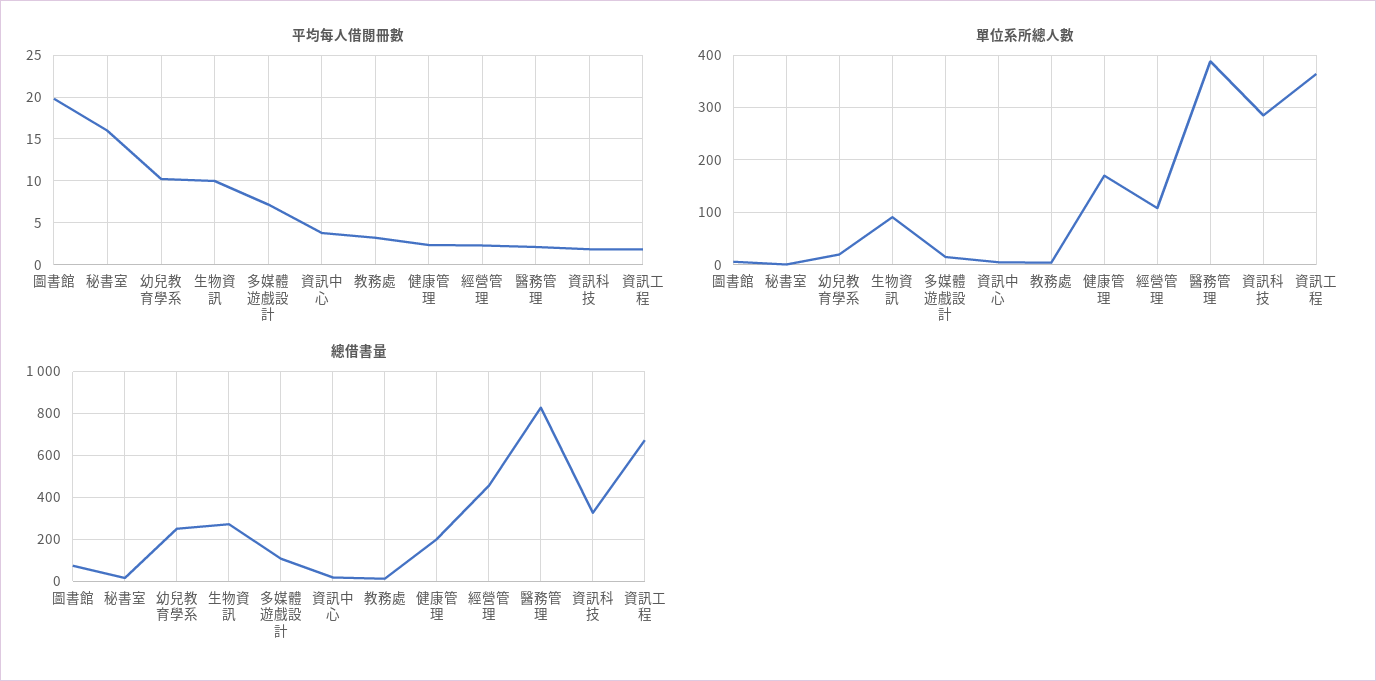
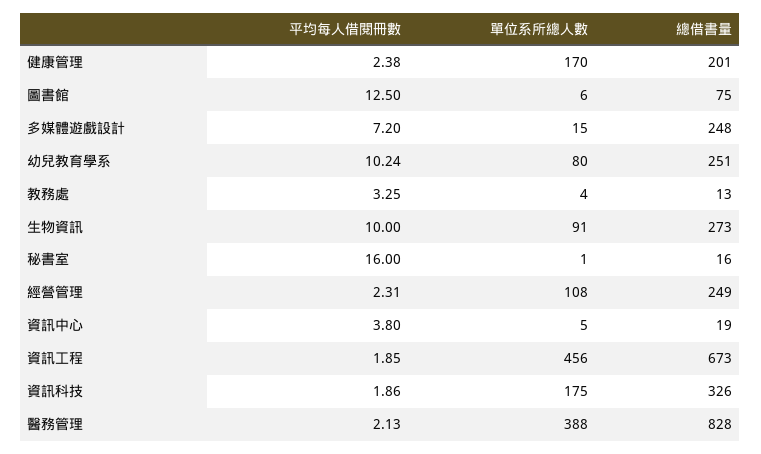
  {
    "平均每人借閱冊數": {
-     "圖書館": 20,
+     "圖書館": 12.5,
      "秘書室": 16,
      "幼兒教育學系": 10.24,
      "生物資訊": 10,
      "多媒體遊戲設計": 7.2,
      "資訊中心": 3.8,
      "教務處": 3.25,
      "健康管理": 2.38,
      "經營管理": 2.31,
      "醫務管理": 2.13,
      "資訊科技": 1.86,
      "資訊工程": 1.85
    },
    "單位系所總人數": {
      "圖書館": 6,
      "秘書室": 1,
-     "幼兒教育學系": 20,
+     "幼兒教育學系": 80,
      "生物資訊": 91,
      "多媒體遊戲設計": 15,
      "資訊中心": 5,
      "教務處": 4,
      "健康管理": 170,
      "經營管理": 108,
      "醫務管理": 388,
-     "資訊科技": 280,
+     "資訊科技": 175,
-     "資訊工程": 360
+     "資訊工程": 456
    },
    "總借書量": {
      "圖書館": 75,
      "秘書室": 16,
      "幼兒教育學系": 251,
      "生物資訊": 273,
-     "多媒體遊戲設計": 100,
+     "多媒體遊戲設計": 248,
      "資訊中心": 19,
      "教務處": 13,
      "健康管理": 201,
-     "經營管理": 450,
+     "經營管理": 249,
      "醫務管理": 828,
      "資訊科技": 326,
      "資訊工程": 673
    }
  }

